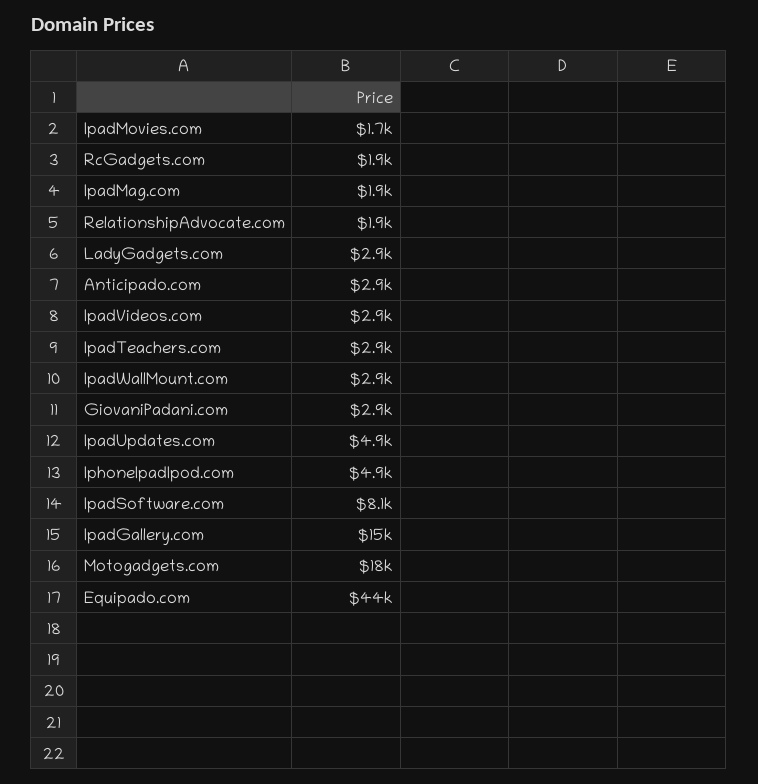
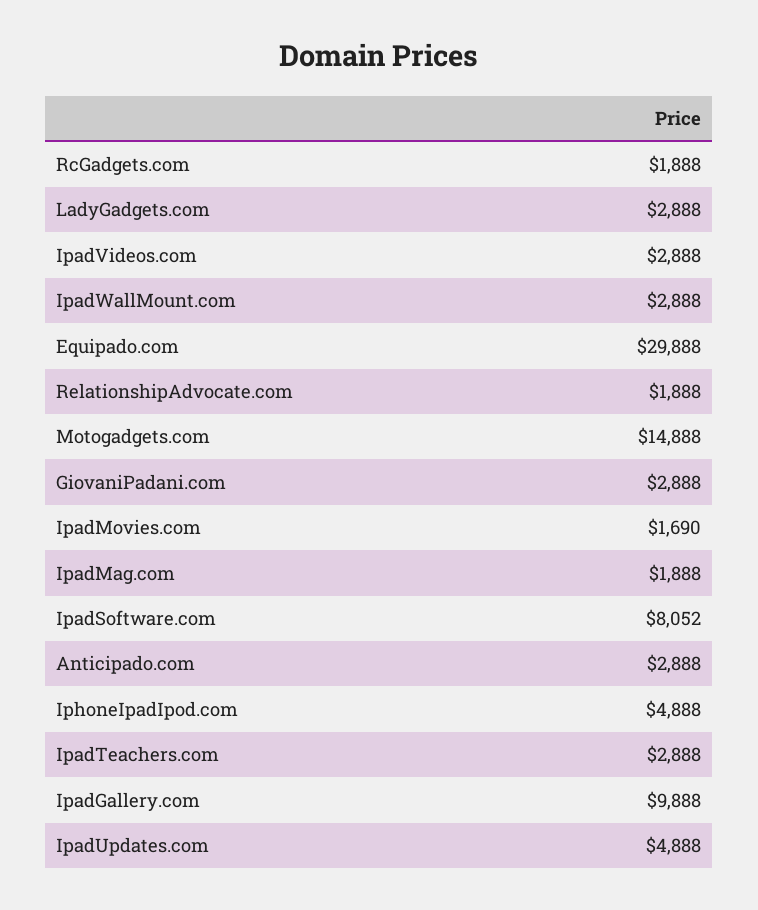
  {
    "IpadMovies.com": 1690,
    "RcGadgets.com": 1888,
    "IpadMag.com": 1888,
    "RelationshipAdvocate.com": 1888,
    "LadyGadgets.com": 2888,
    "Anticipado.com": 2888,
    "IpadVideos.com": 2888,
    "IpadTeachers.com": 2888,
    "IpadWallMount.com": 2888,
    "GiovaniPadani.com": 2888,
    "IpadUpdates.com": 4888,
    "IphoneIpadIpod.com": 4888,
    "IpadSoftware.com": 8052,
-   "IpadGallery.com": 15000,
+   "IpadGallery.com": 9888,
-   "Motogadgets.com": 18000,
+   "Motogadgets.com": 14888,
-   "Equipado.com": 44000
+   "Equipado.com": 29888
  }

